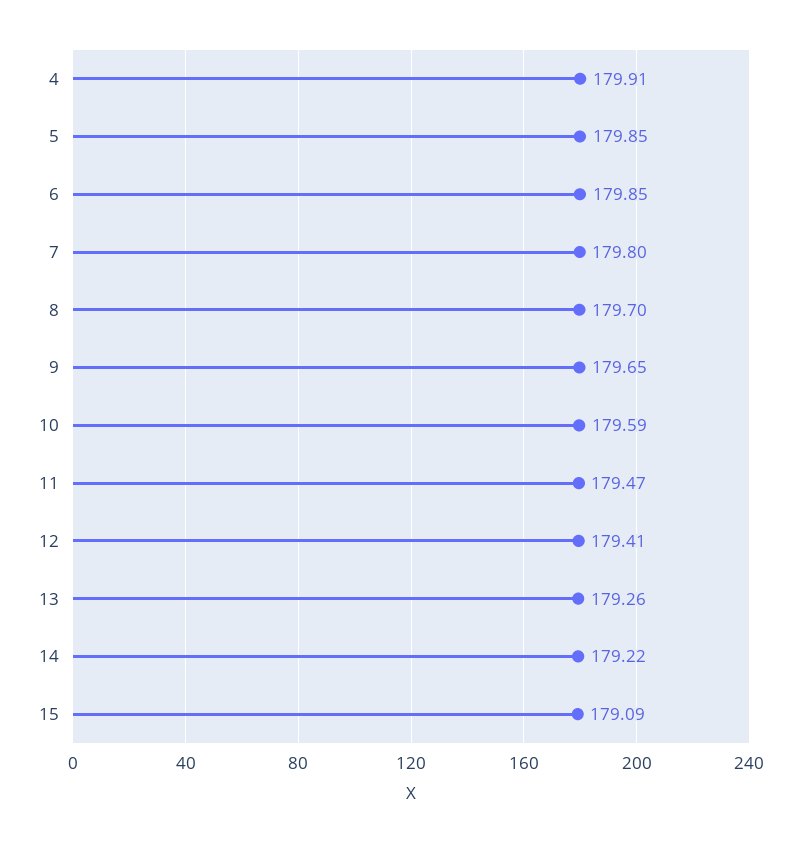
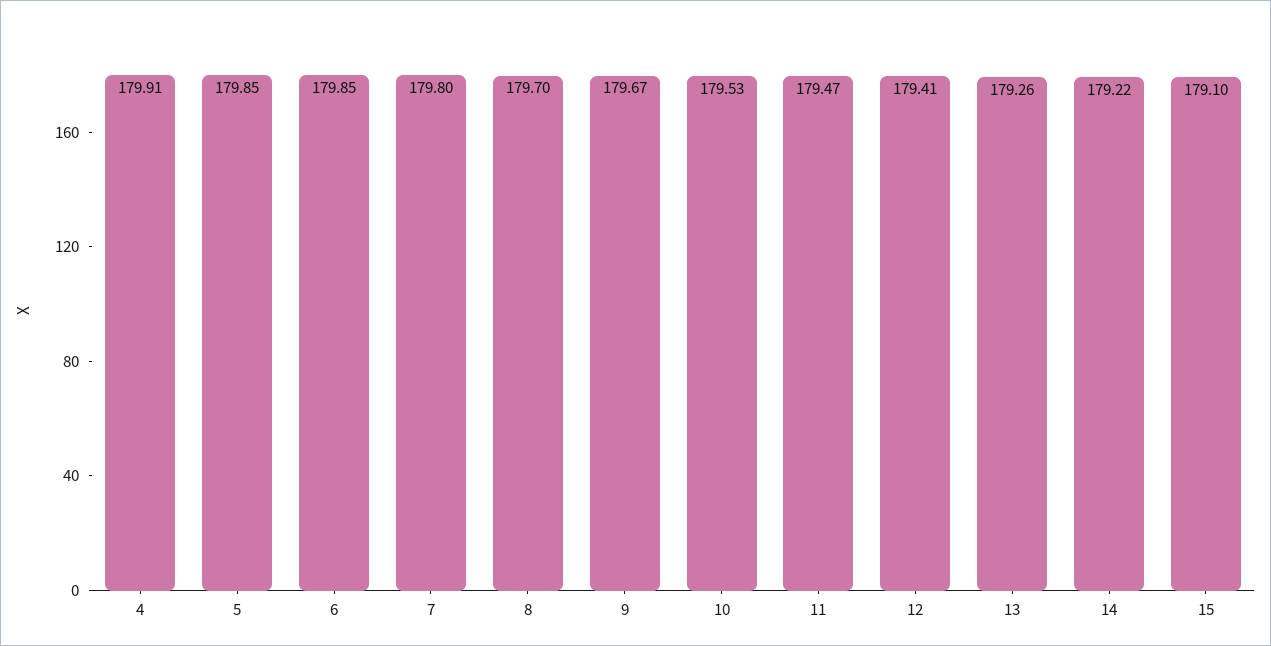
  {
    "4": 179.91,
    "5": 179.85,
    "6": 179.85,
    "7": 179.8,
    "8": 179.7,
-   "9": 179.65,
+   "9": 179.67,
-   "10": 179.59,
+   "10": 179.53,
    "11": 179.47,
    "12": 179.41,
    "13": 179.26,
    "14": 179.22,
-   "15": 179.09
+   "15": 179.1
  }

